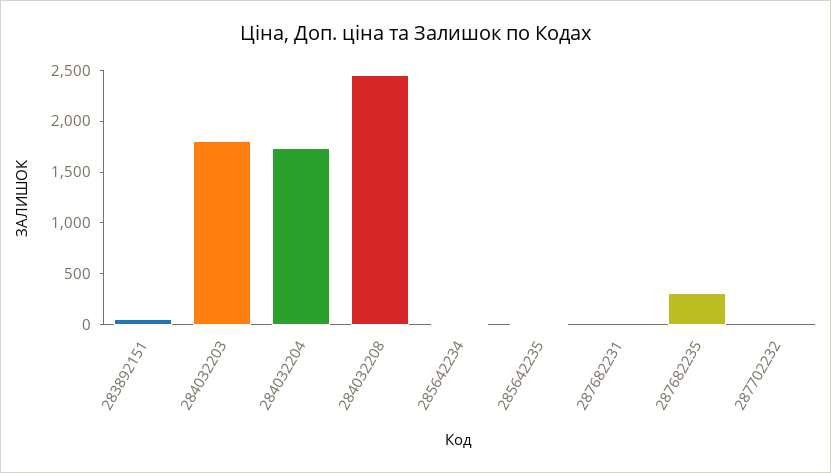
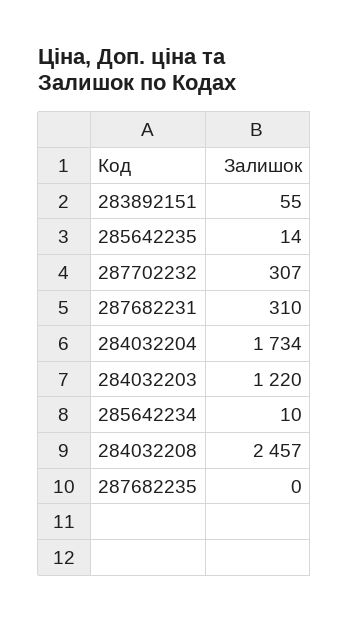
  {
    "283892151": 55,
-   "284032203": 1800,
+   "284032203": 1220,
    "284032204": 1734,
    "284032208": 2457,
    "285642234": 10,
    "285642235": 14,
-   "287682231": 0,
+   "287682231": 310,
-   "287682235": 300,
+   "287682235": 0,
-   "287702232": 0
+   "287702232": 307
  }

